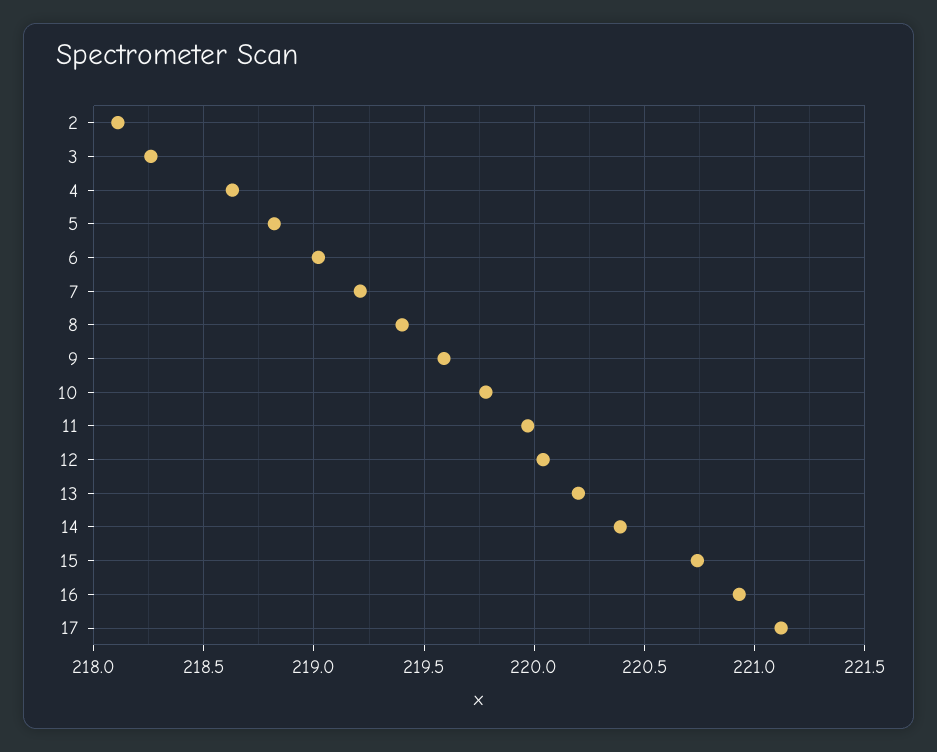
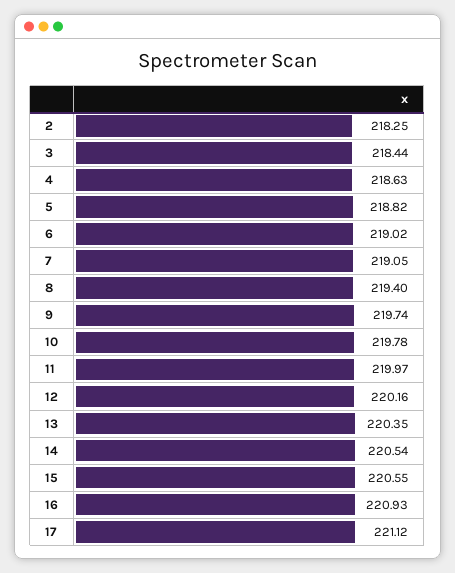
  {
-   "2": 218.1,
+   "2": 218.25,
-   "3": 218.25,
+   "3": 218.44,
    "4": 218.63,
    "5": 218.82,
    "6": 219.02,
-   "7": 219.2,
+   "7": 219.05,
    "8": 219.4,
-   "9": 219.6,
+   "9": 219.74,
    "10": 219.78,
    "11": 219.97,
-   "12": 220.05,
+   "12": 220.16,
-   "13": 220.2,
+   "13": 220.35,
-   "14": 220.4,
+   "14": 220.54,
-   "15": 220.75,
+   "15": 220.55,
    "16": 220.93,
    "17": 221.12
  }

